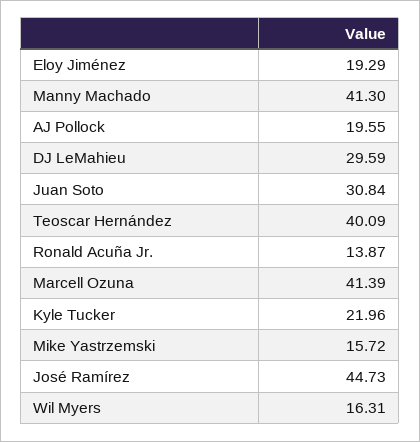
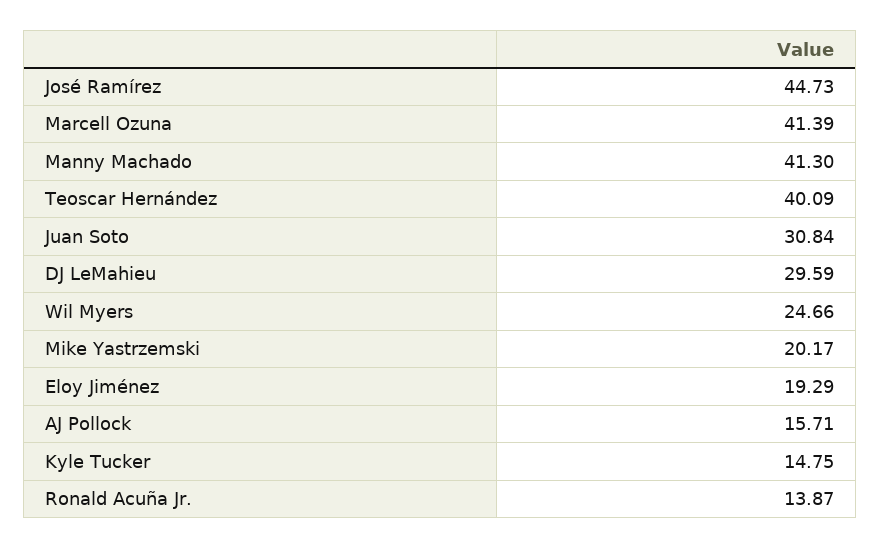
  {
    "Eloy Jiménez": 19.29,
    "Manny Machado": 41.3,
-   "AJ Pollock": 19.55,
+   "AJ Pollock": 15.71,
    "DJ LeMahieu": 29.59,
    "Juan Soto": 30.84,
    "Teoscar Hernández": 40.09,
    "Ronald Acuña Jr.": 13.87,
    "Marcell Ozuna": 41.39,
-   "Kyle Tucker": 21.96,
+   "Kyle Tucker": 14.75,
-   "Mike Yastrzemski": 15.72,
+   "Mike Yastrzemski": 20.17,
    "José Ramírez": 44.73,
-   "Wil Myers": 16.31
+   "Wil Myers": 24.66
  }

